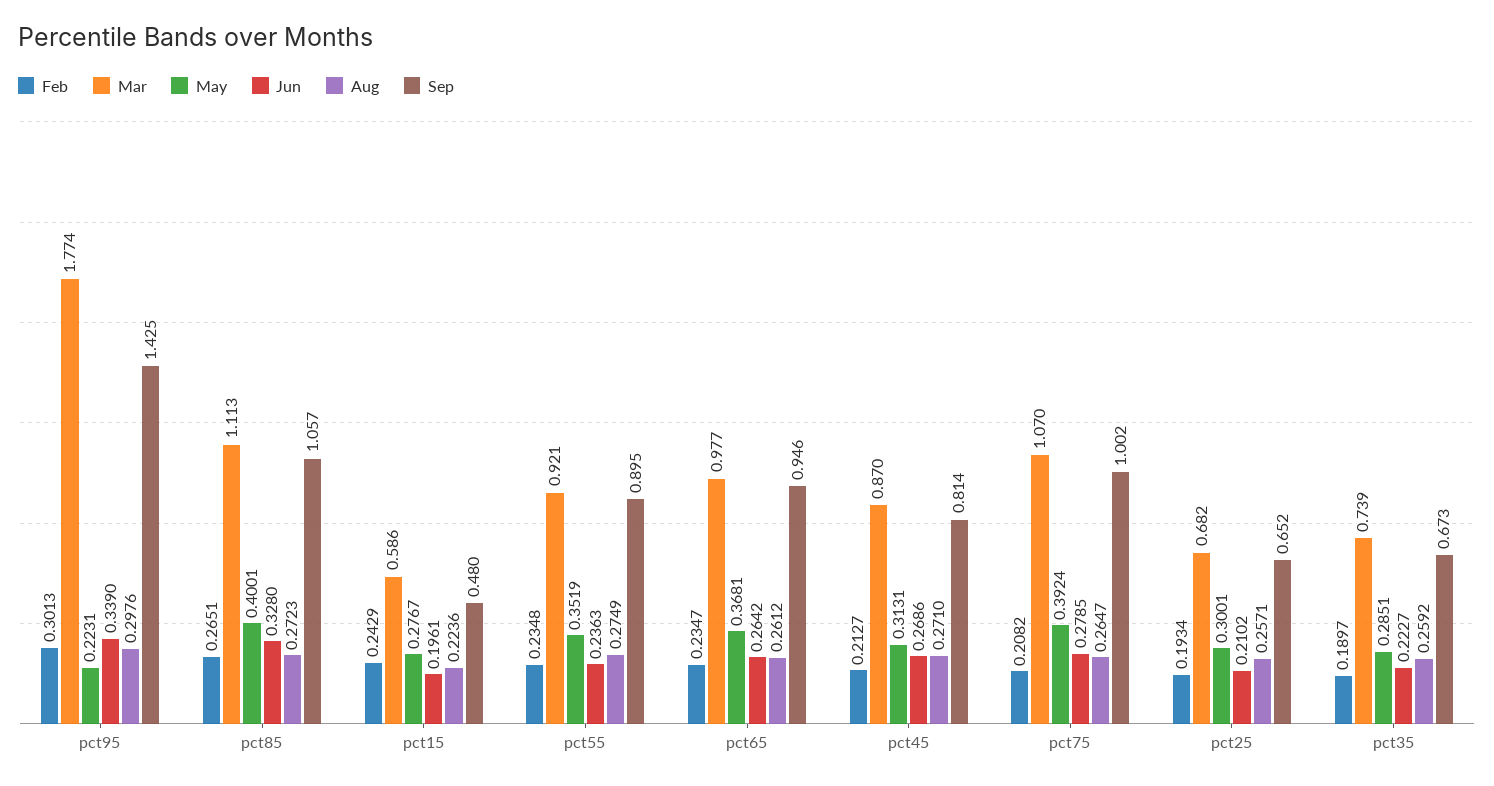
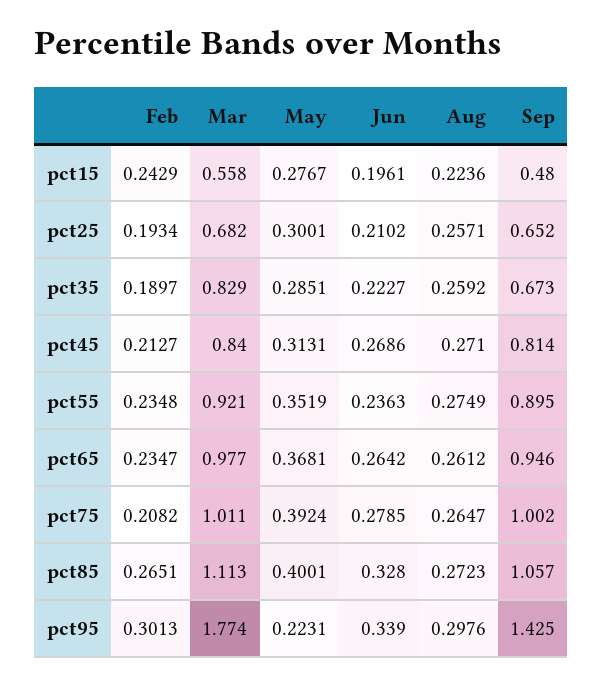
  {
    "Feb": {
      "pct95": 0.3013,
      "pct85": 0.2651,
      "pct15": 0.2429,
      "pct55": 0.2348,
      "pct65": 0.2347,
      "pct45": 0.2127,
      "pct75": 0.2082,
      "pct25": 0.1934,
      "pct35": 0.1897
    },
    "Mar": {
      "pct95": 1.774,
      "pct85": 1.113,
-     "pct15": 0.586,
+     "pct15": 0.558,
      "pct55": 0.921,
      "pct65": 0.977,
-     "pct45": 0.87,
+     "pct45": 0.84,
-     "pct75": 1.07,
+     "pct75": 1.011,
      "pct25": 0.682,
-     "pct35": 0.739
+     "pct35": 0.829
    },
    "May": {
      "pct95": 0.2231,
      "pct85": 0.4001,
      "pct15": 0.2767,
      "pct55": 0.3519,
      "pct65": 0.3681,
      "pct45": 0.3131,
      "pct75": 0.3924,
      "pct25": 0.3001,
      "pct35": 0.2851
    },
    "Jun": {
      "pct95": 0.339,
      "pct85": 0.328,
      "pct15": 0.1961,
      "pct55": 0.2363,
      "pct65": 0.2642,
      "pct45": 0.2686,
      "pct75": 0.2785,
      "pct25": 0.2102,
      "pct35": 0.2227
    },
    "Aug": {
      "pct95": 0.2976,
      "pct85": 0.2723,
      "pct15": 0.2236,
      "pct55": 0.2749,
      "pct65": 0.2612,
      "pct45": 0.271,
      "pct75": 0.2647,
      "pct25": 0.2571,
      "pct35": 0.2592
    },
    "Sep": {
      "pct95": 1.425,
      "pct85": 1.057,
      "pct15": 0.48,
      "pct55": 0.895,
      "pct65": 0.946,
      "pct45": 0.814,
      "pct75": 1.002,
      "pct25": 0.652,
      "pct35": 0.673
    }
  }

